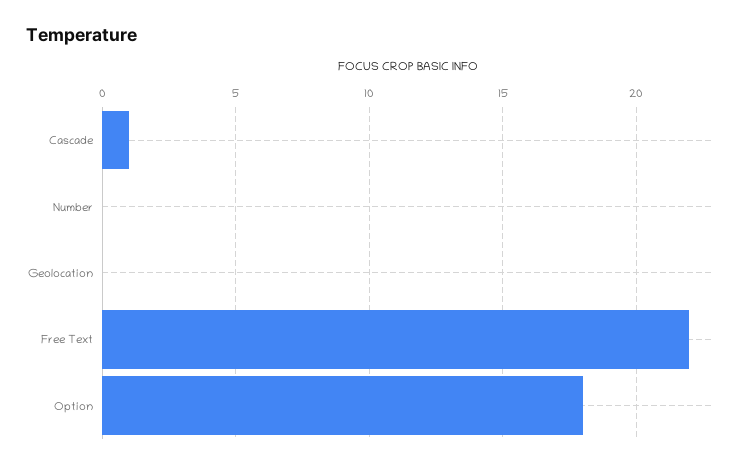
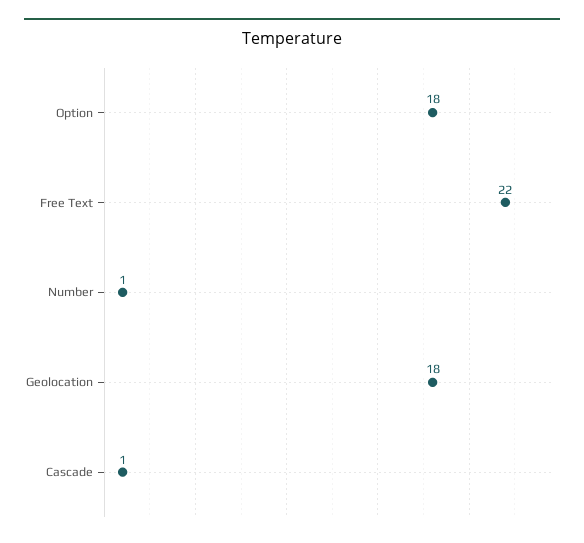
  {
    "Cascade": 1,
-   "Number": 0,
+   "Number": 1,
-   "Geolocation": 0,
+   "Geolocation": 18,
    "Free Text": 22,
    "Option": 18
  }

